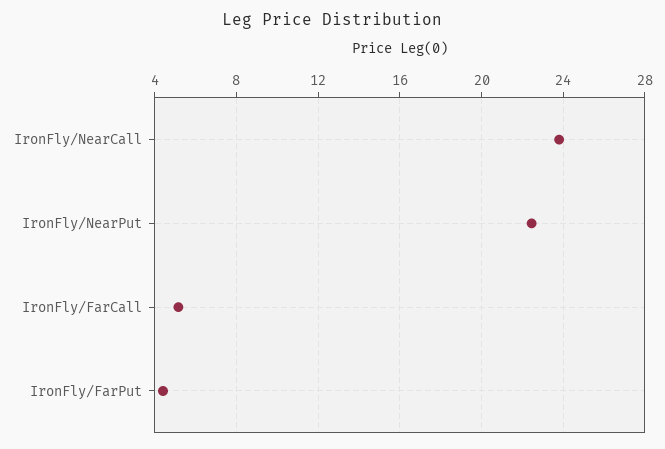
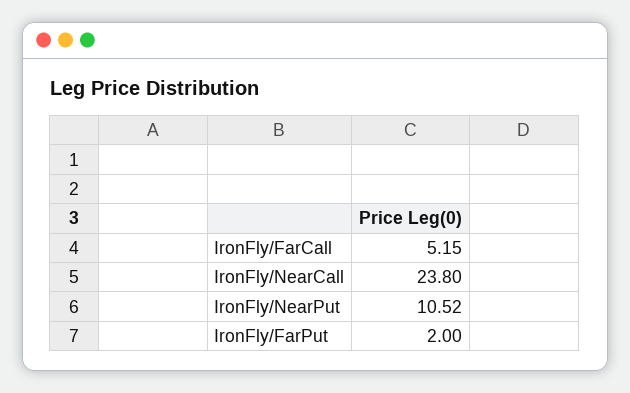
  {
    "IronFly/NearCall": 23.8,
-   "IronFly/NearPut": 22.5,
+   "IronFly/NearPut": 10.52,
    "IronFly/FarCall": 5.15,
-   "IronFly/FarPut": 4.5
+   "IronFly/FarPut": 2
  }

